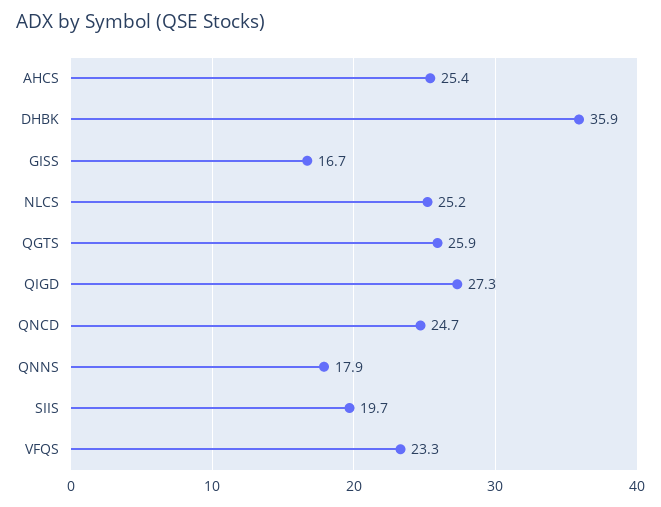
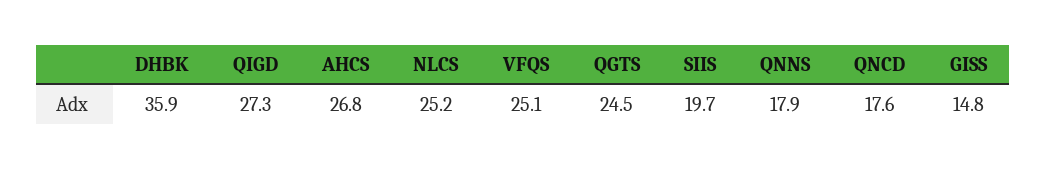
  {
-   "AHCS": 25.4,
+   "AHCS": 26.8,
    "DHBK": 35.9,
-   "GISS": 16.7,
+   "GISS": 14.8,
    "NLCS": 25.2,
-   "QGTS": 25.9,
+   "QGTS": 24.5,
    "QIGD": 27.3,
-   "QNCD": 24.7,
+   "QNCD": 17.6,
    "QNNS": 17.9,
    "SIIS": 19.7,
-   "VFQS": 23.3
+   "VFQS": 25.1
  }

